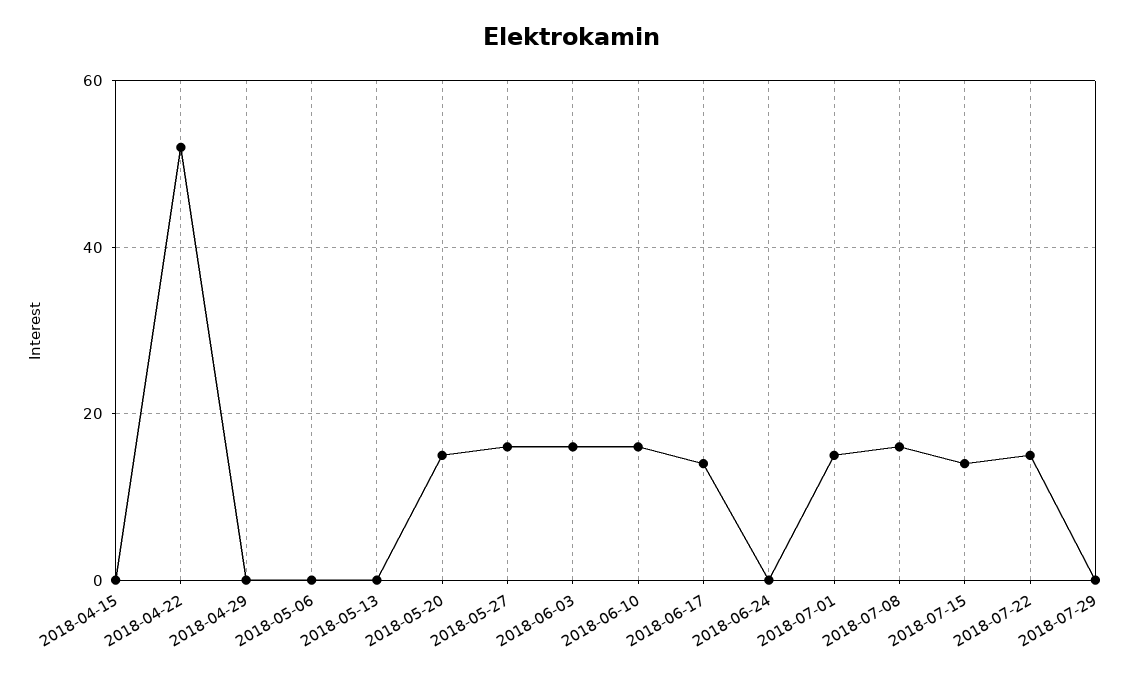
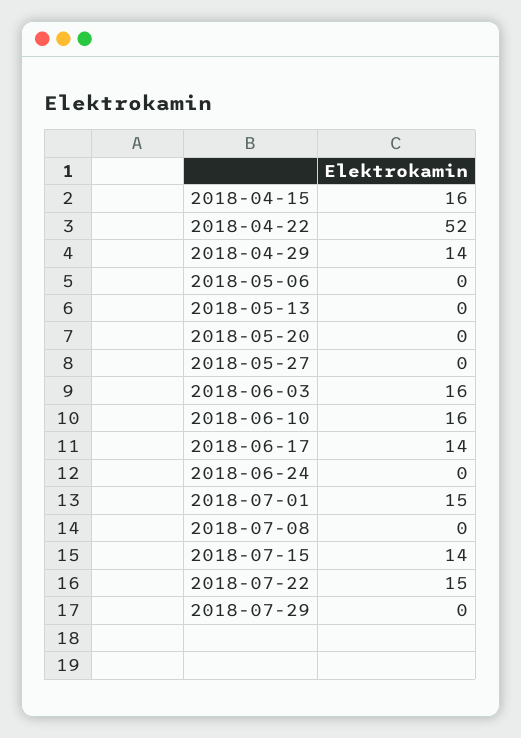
  {
-   "2018-04-15": 0,
+   "2018-04-15": 16,
    "2018-04-22": 52,
-   "2018-04-29": 0,
+   "2018-04-29": 14,
    "2018-05-06": 0,
    "2018-05-13": 0,
-   "2018-05-20": 15,
+   "2018-05-20": 0,
-   "2018-05-27": 15,
+   "2018-05-27": 0,
    "2018-06-03": 16,
    "2018-06-10": 16,
    "2018-06-17": 14,
    "2018-06-24": 0,
    "2018-07-01": 15,
-   "2018-07-08": 15,
+   "2018-07-08": 0,
    "2018-07-15": 14,
    "2018-07-22": 15,
    "2018-07-29": 0
  }

